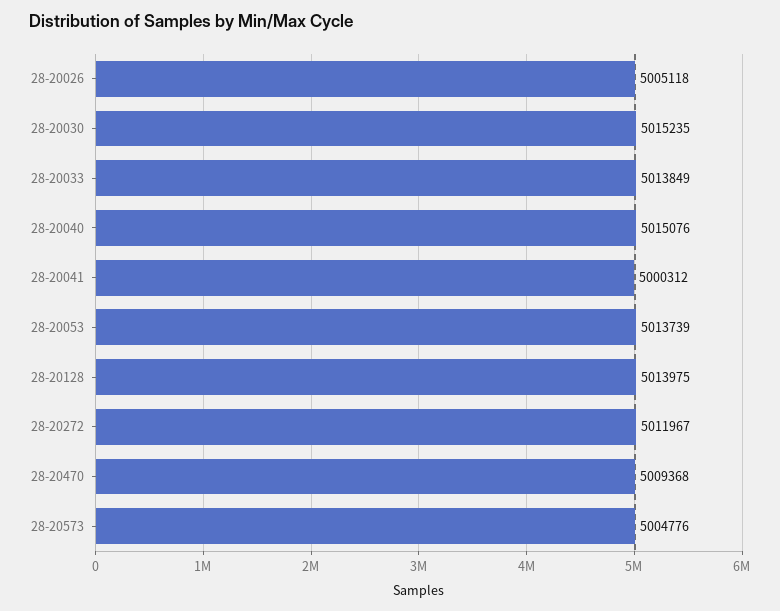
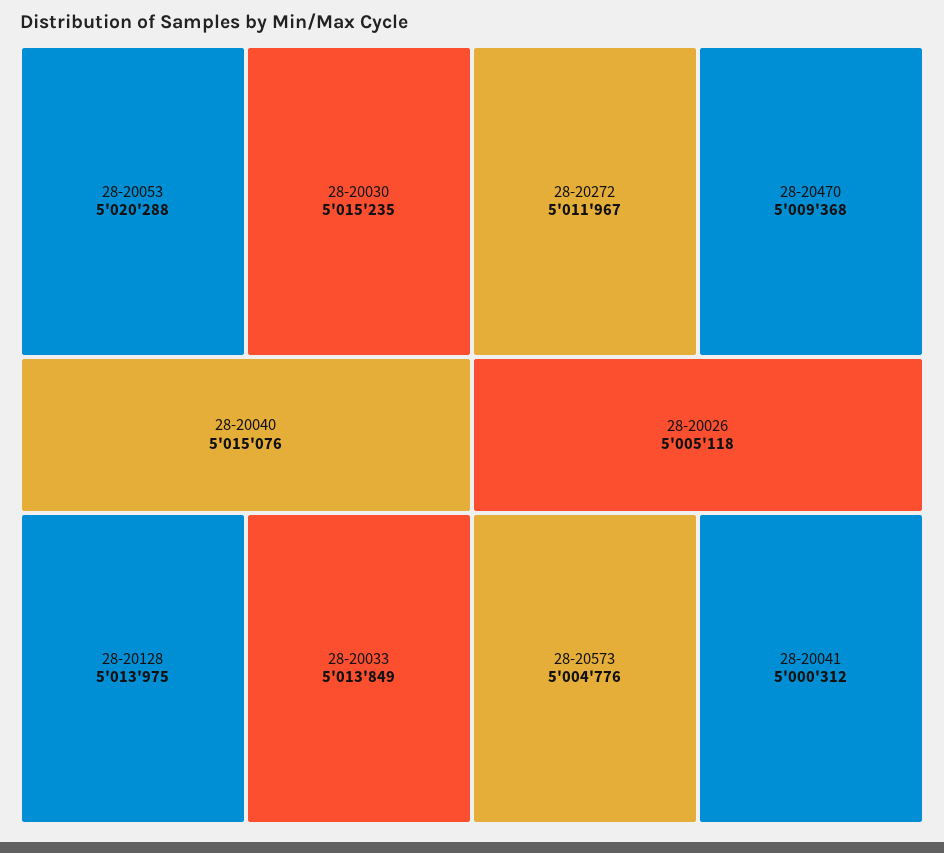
  {
    "28-20026": 5005118,
    "28-20030": 5015235,
    "28-20033": 5013849,
    "28-20040": 5015076,
    "28-20041": 5000312,
-   "28-20053": 5013739,
+   "28-20053": 5020288,
    "28-20128": 5013975,
    "28-20272": 5011967,
    "28-20470": 5009368,
    "28-20573": 5004776
  }

